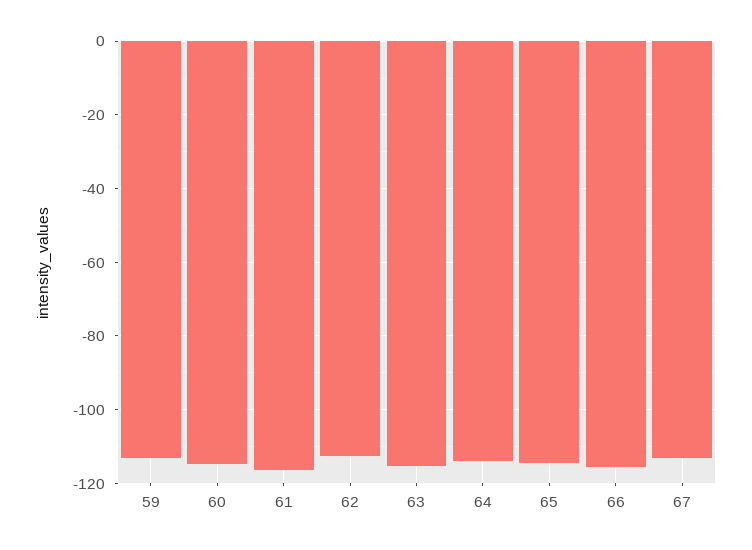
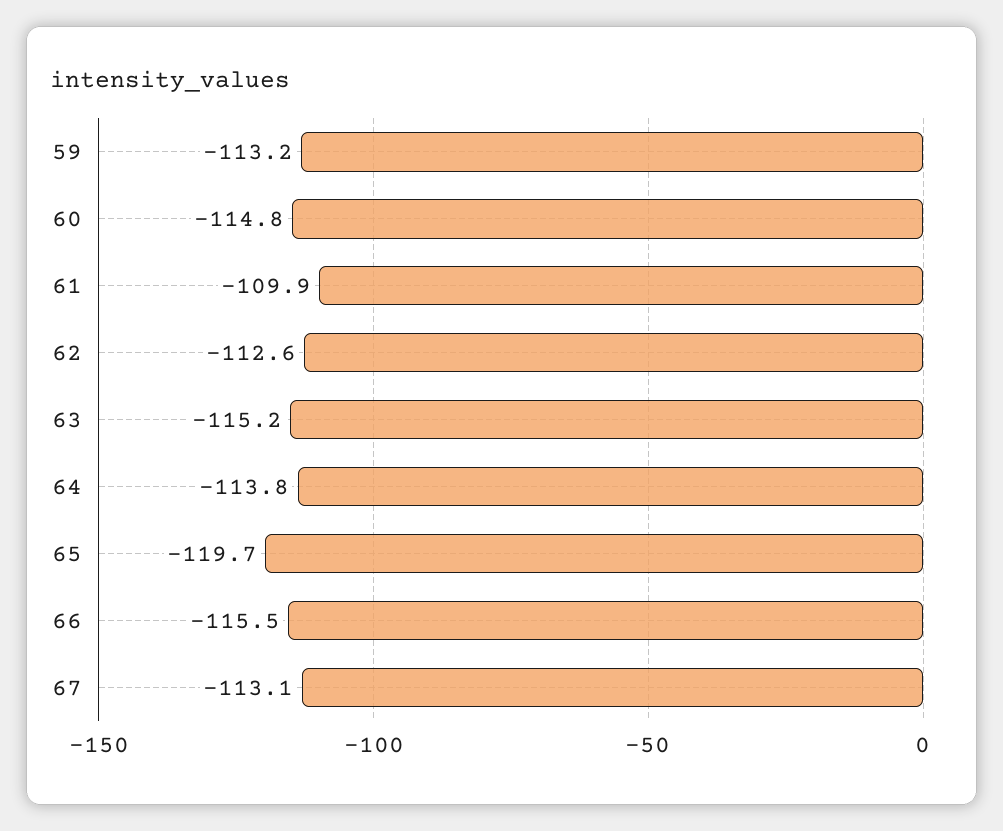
  {
    "59": -113.2,
    "60": -114.8,
-   "61": -116,
+   "61": -109.9,
    "62": -112.6,
    "63": -115.2,
    "64": -113.8,
-   "65": -114,
+   "65": -119.7,
    "66": -115.5,
    "67": -113.1
  }

